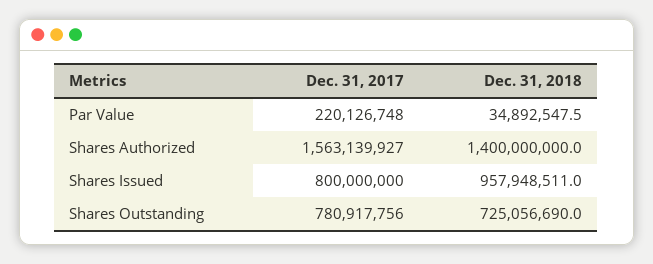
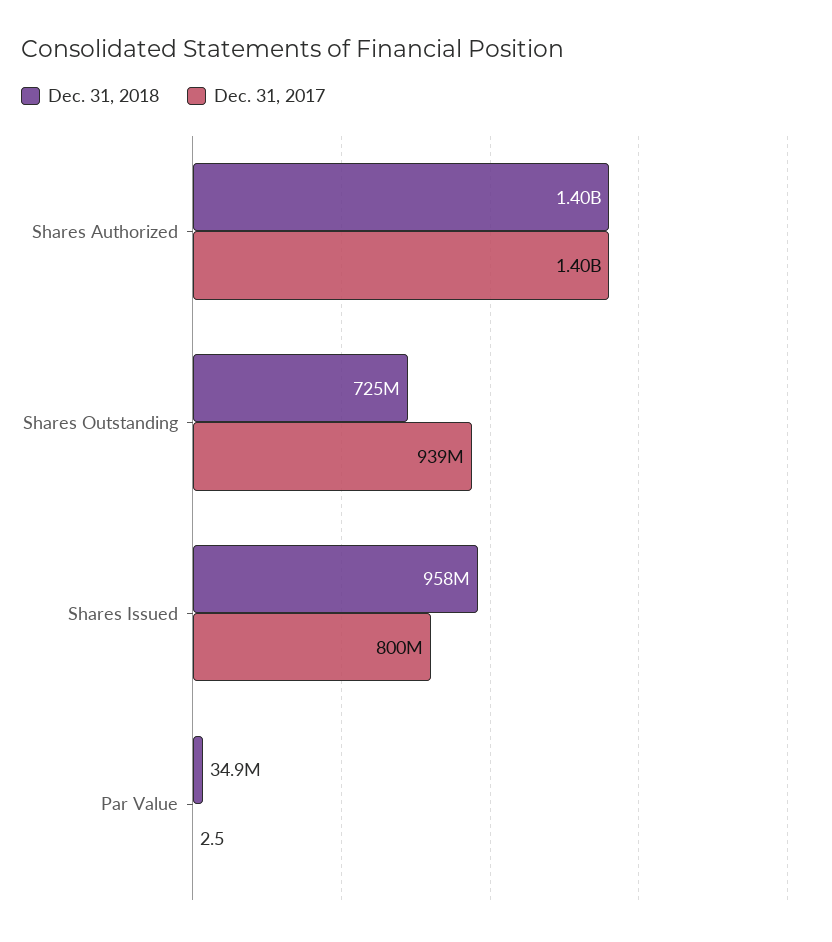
  {
    "Dec. 31, 2017": {
-     "Par Value": 220126748,
+     "Par Value": 2.5,
-     "Shares Authorized": 1563139927,
+     "Shares Authorized": 1400000000,
      "Shares Issued": 800000000,
-     "Shares Outstanding": 780917756
+     "Shares Outstanding": 939000000
    },
    "Dec. 31, 2018": {
      "Par Value": 34892547.5,
      "Shares Authorized": 1400000000,
      "Shares Issued": 957948511,
      "Shares Outstanding": 725056690
    }
  }

